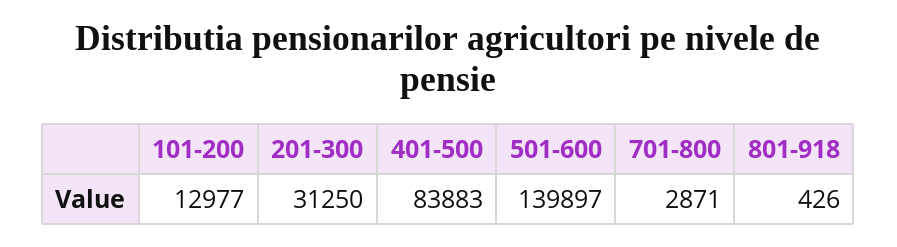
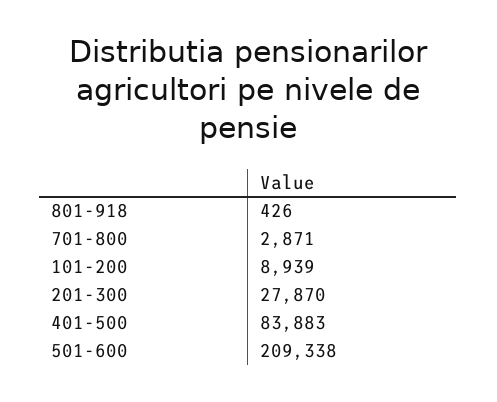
  {
-   "101-200": 12977,
+   "101-200": 8939,
-   "201-300": 31250,
+   "201-300": 27870,
    "401-500": 83883,
-   "501-600": 139897,
+   "501-600": 209338,
    "701-800": 2871,
    "801-918": 426
  }

